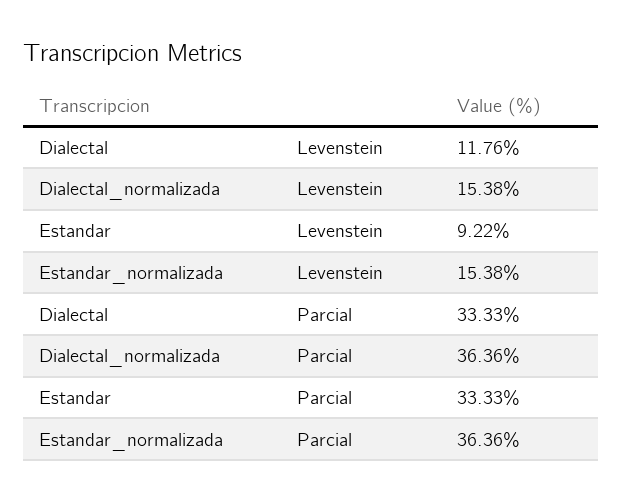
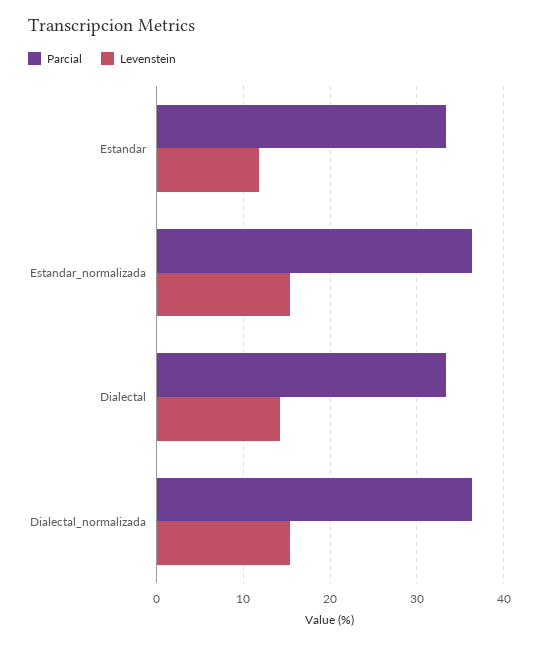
  {
    "Levenstein": {
-     "Dialectal": 11.76,
+     "Dialectal": 14,
      "Dialectal_normalizada": 15.38,
-     "Estandar": 9.22,
+     "Estandar": 12,
      "Estandar_normalizada": 15.38
    },
    "Parcial": {
      "Dialectal": 33.33,
      "Dialectal_normalizada": 36.36,
      "Estandar": 33.33,
      "Estandar_normalizada": 36.36
    }
  }

